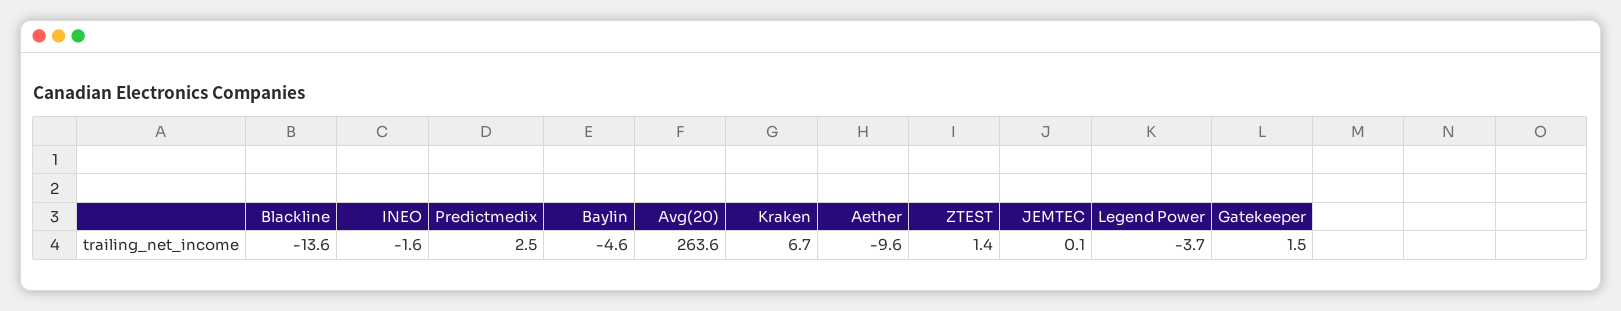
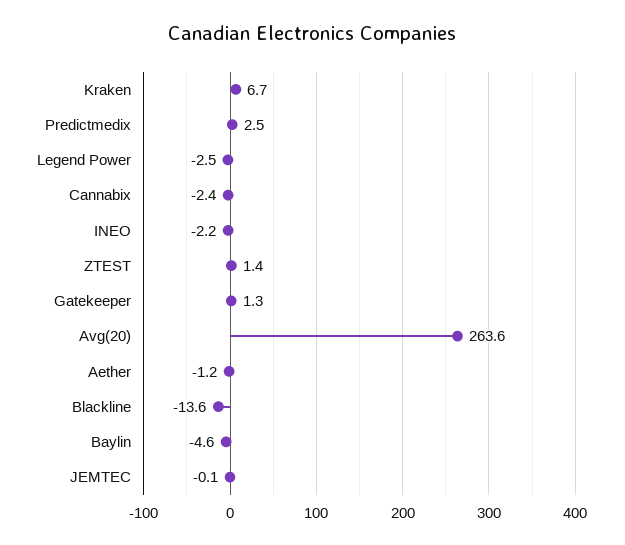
  {
    "Blackline": -13.6,
-   "INEO": -1.6,
+   "INEO": -2.2,
    "Predictmedix": 2.5,
    "Baylin": -4.6,
    "Avg(20)": 263.6,
    "Kraken": 6.7,
-   "Aether": -9.6,
+   "Aether": -1.2,
    "ZTEST": 1.4,
-   "JEMTEC": 0.1,
+   "JEMTEC": -0.1,
-   "Legend Power": -3.7,
+   "Legend Power": -2.5,
-   "Gatekeeper": 1.5
+   "Gatekeeper": 1.3,
+   "Cannabix": -2.4
  }

